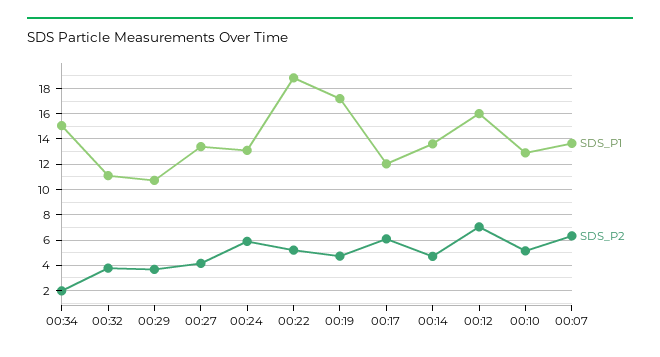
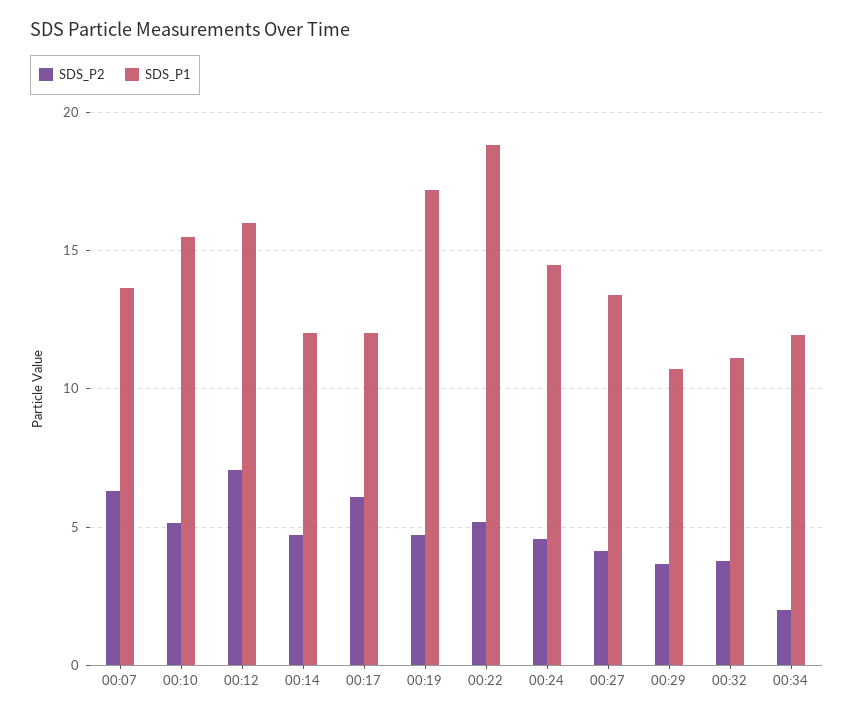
  {
    "SDS_P1": {
-     "00:34": 15,
+     "00:34": 12,
      "00:32": 11,
      "00:29": 10.5,
      "00:27": 13.5,
-     "00:24": 13,
+     "00:24": 14.5,
      "00:22": 19,
      "00:19": 17,
      "00:17": 12,
-     "00:14": 13.5,
+     "00:14": 12,
      "00:12": 16,
-     "00:10": 13,
+     "00:10": 15.5,
      "00:07": 13.5
    },
    "SDS_P2": {
      "00:34": 2,
      "00:32": 4,
      "00:29": 3.5,
      "00:27": 4,
-     "00:24": 6,
+     "00:24": 4.5,
      "00:22": 5,
      "00:19": 4.5,
      "00:17": 6,
      "00:14": 4.5,
      "00:12": 7,
      "00:10": 5,
      "00:07": 6.5
    }
  }

